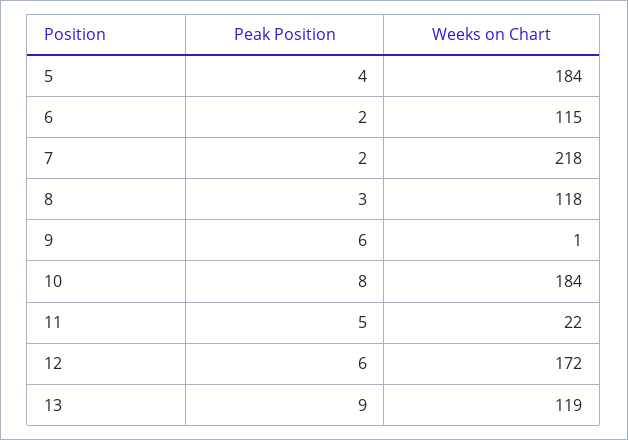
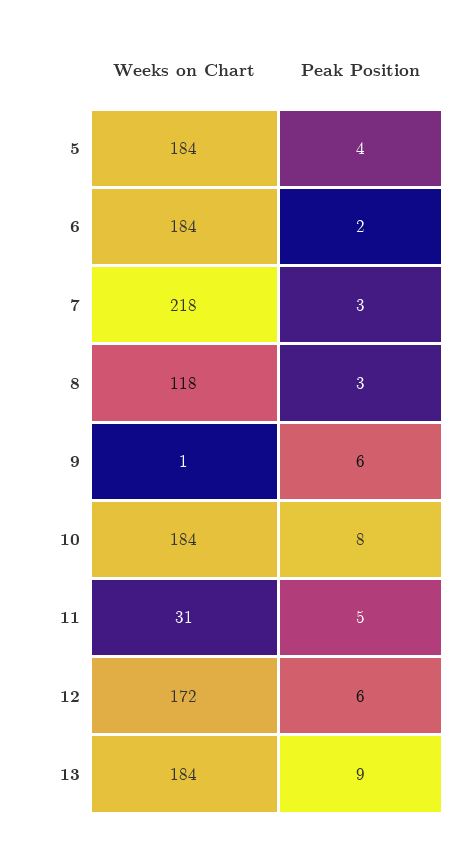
  {
    "Peak Position": {
      "5": 4,
      "6": 2,
-     "7": 2,
+     "7": 3,
      "8": 3,
      "9": 6,
      "10": 8,
      "11": 5,
      "12": 6,
      "13": 9
    },
    "Weeks on Chart": {
      "5": 184,
-     "6": 115,
+     "6": 184,
      "7": 218,
      "8": 118,
      "9": 1,
      "10": 184,
-     "11": 22,
+     "11": 31,
      "12": 172,
-     "13": 119
+     "13": 184
    }
  }

